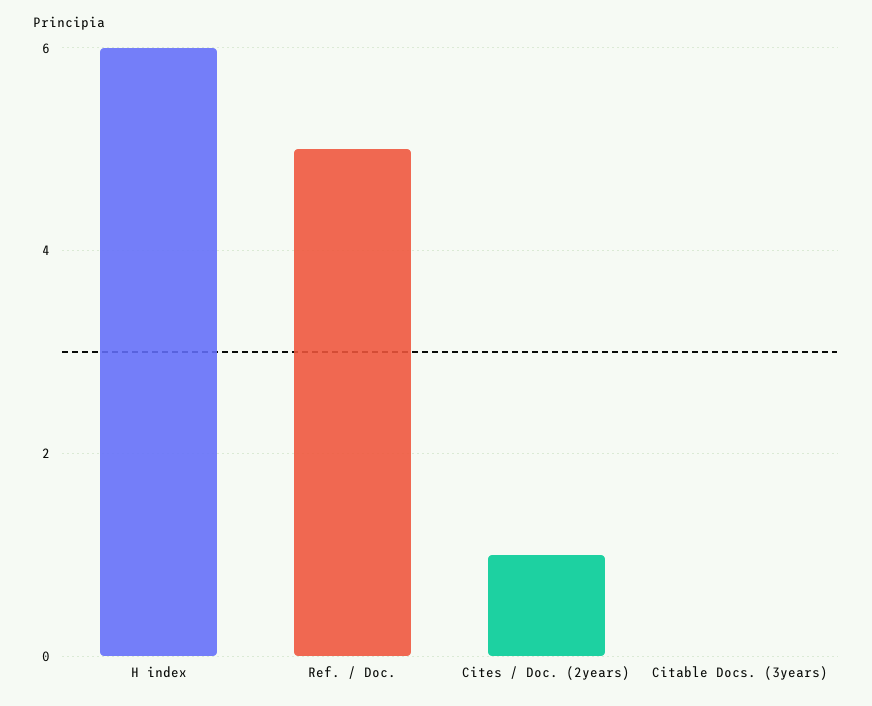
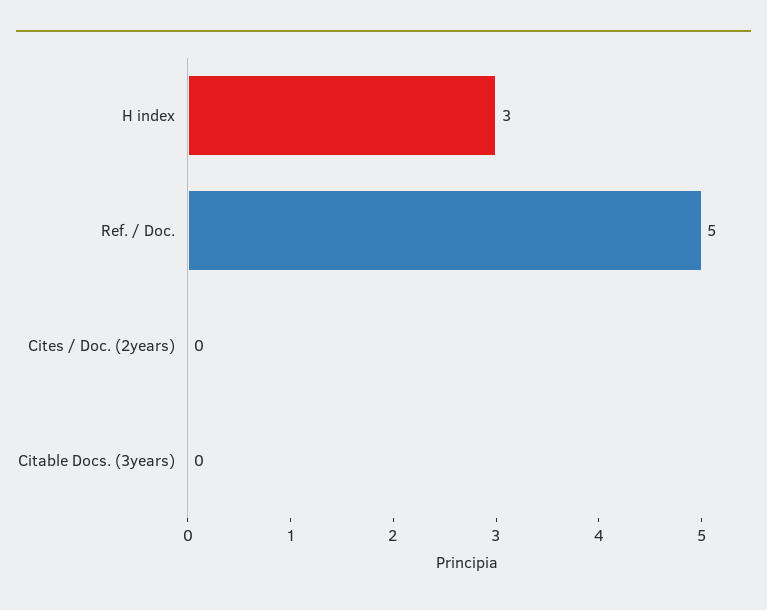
  {
-   "H index": 6,
+   "H index": 3,
    "Ref. / Doc.": 5,
-   "Cites / Doc. (2years)": 1,
+   "Cites / Doc. (2years)": 0,
    "Citable Docs. (3years)": 0
  }

